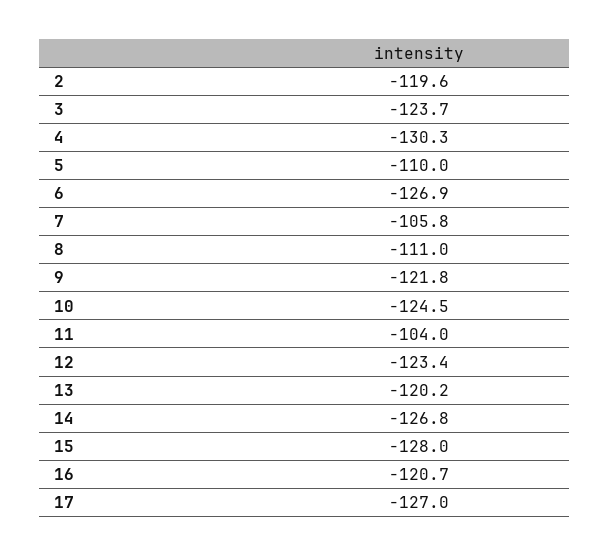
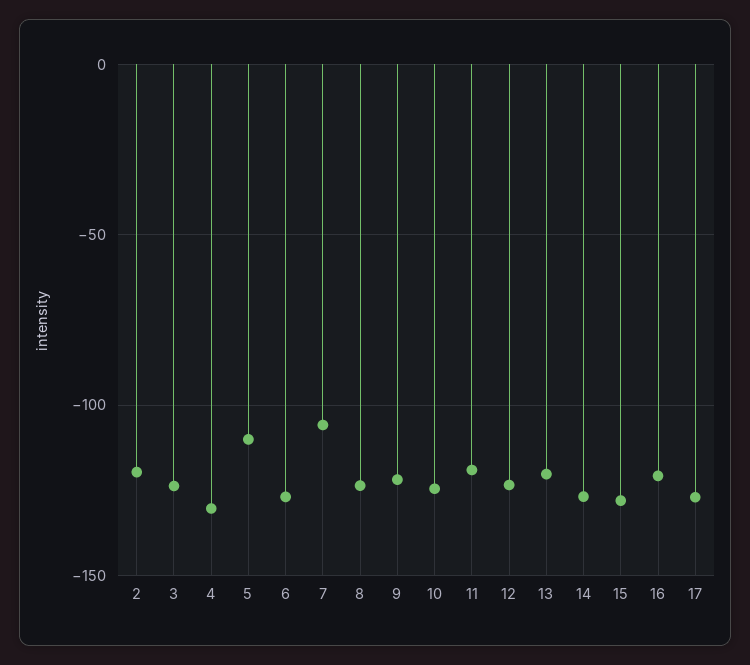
  {
    "2": -119.6,
    "3": -123.7,
    "4": -130.3,
    "5": -110,
    "6": -126.9,
    "7": -105.8,
-   "8": -111,
+   "8": -125,
    "9": -121.8,
    "10": -124.5,
-   "11": -104,
+   "11": -120,
    "12": -123.4,
    "13": -120.2,
    "14": -126.8,
    "15": -128,
    "16": -120.7,
    "17": -127
  }

